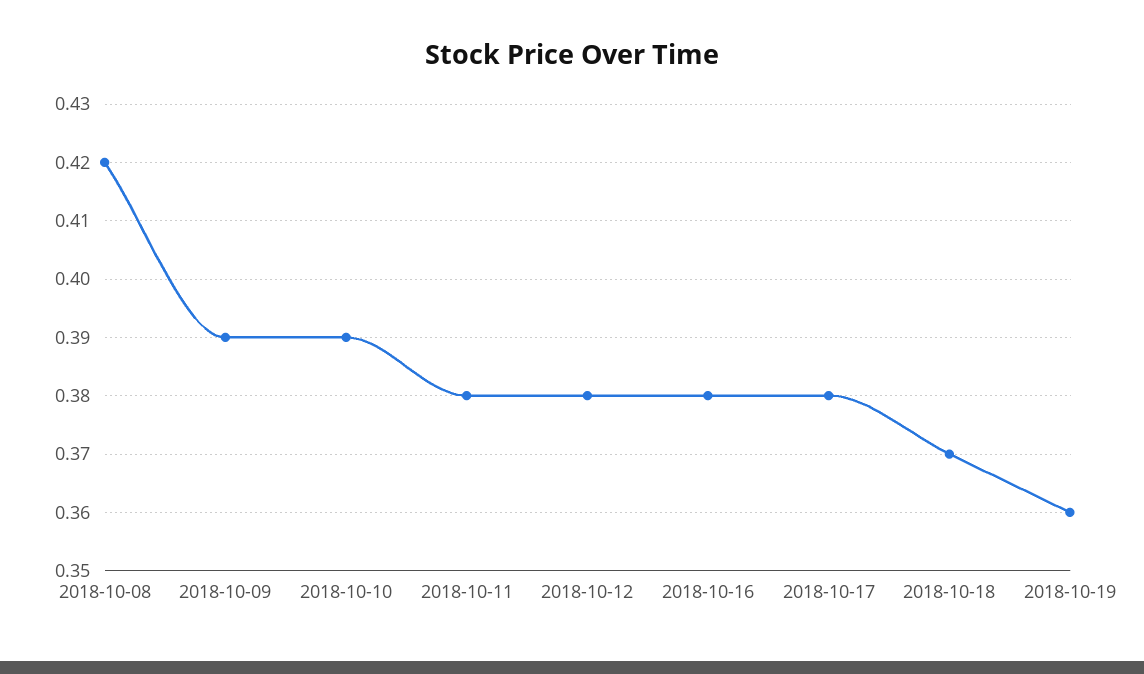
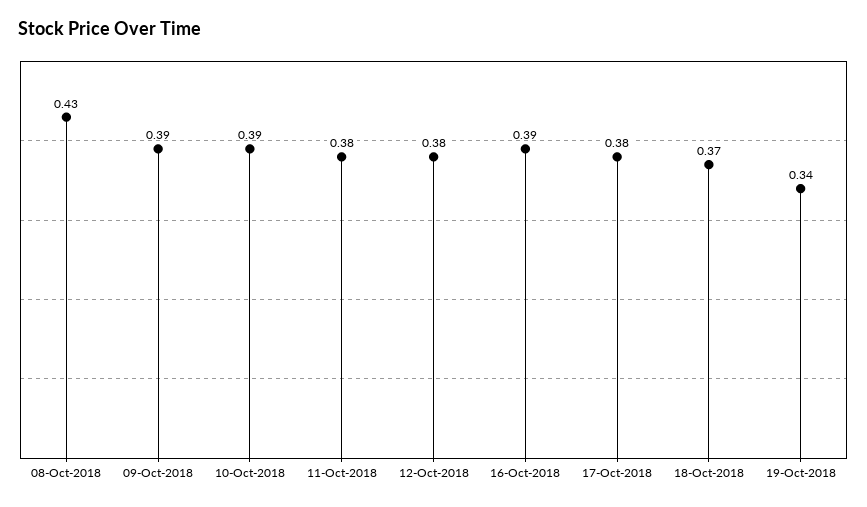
  {
-   "2018-10-08": 0.42,
+   "2018-10-08": 0.43,
    "2018-10-09": 0.39,
    "2018-10-10": 0.39,
    "2018-10-11": 0.38,
    "2018-10-12": 0.38,
-   "2018-10-16": 0.38,
+   "2018-10-16": 0.39,
    "2018-10-17": 0.38,
    "2018-10-18": 0.37,
-   "2018-10-19": 0.36
+   "2018-10-19": 0.34
  }

